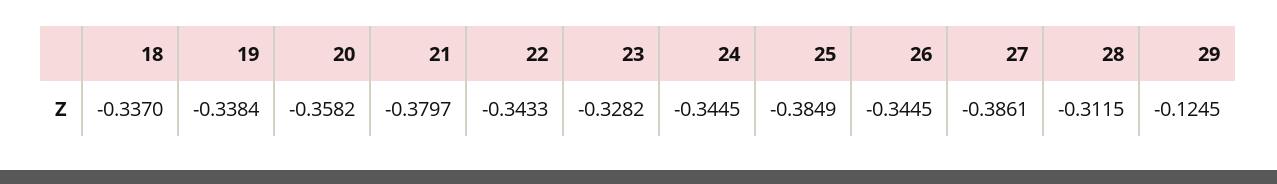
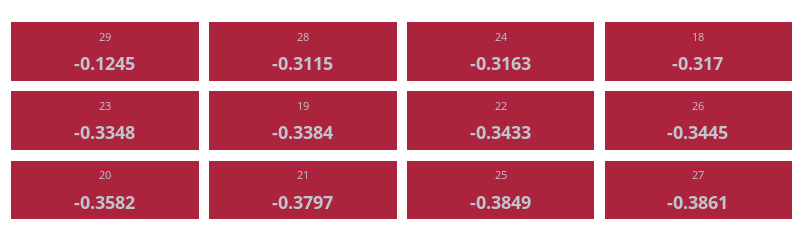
  {
-   "18": -0.337,
+   "18": -0.317,
    "19": -0.3384,
    "20": -0.3582,
    "21": -0.3797,
    "22": -0.3433,
-   "23": -0.3282,
+   "23": -0.3348,
-   "24": -0.3445,
+   "24": -0.3163,
    "25": -0.3849,
    "26": -0.3445,
    "27": -0.3861,
    "28": -0.3115,
    "29": -0.1245
  }

